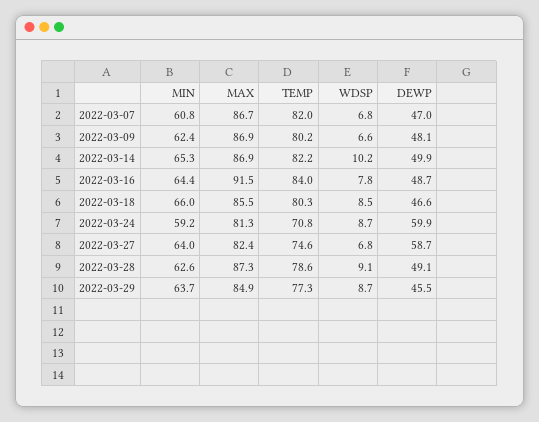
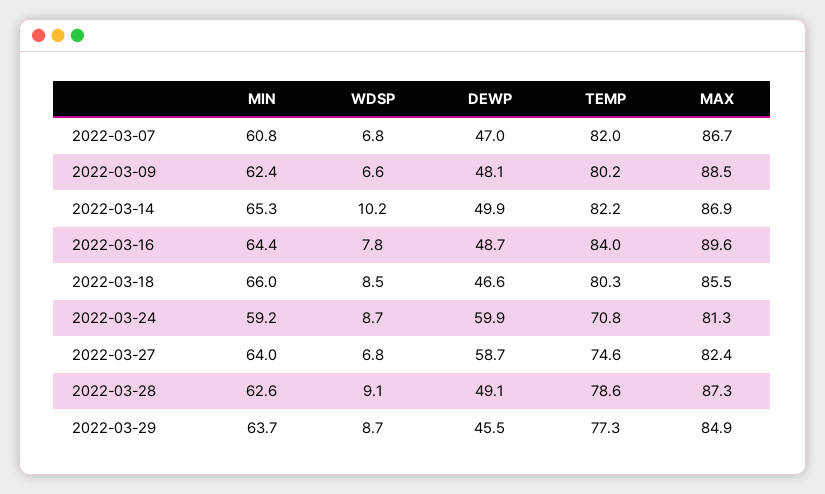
  {
    "MIN": {
      "2022-03-07": 60.8,
      "2022-03-09": 62.4,
      "2022-03-14": 65.3,
      "2022-03-16": 64.4,
      "2022-03-18": 66,
      "2022-03-24": 59.2,
      "2022-03-27": 64,
      "2022-03-28": 62.6,
      "2022-03-29": 63.7
    },
    "MAX": {
      "2022-03-07": 86.7,
-     "2022-03-09": 86.9,
+     "2022-03-09": 88.5,
      "2022-03-14": 86.9,
-     "2022-03-16": 91.5,
+     "2022-03-16": 89.6,
      "2022-03-18": 85.5,
      "2022-03-24": 81.3,
      "2022-03-27": 82.4,
      "2022-03-28": 87.3,
      "2022-03-29": 84.9
    },
    "TEMP": {
      "2022-03-07": 82,
      "2022-03-09": 80.2,
      "2022-03-14": 82.2,
      "2022-03-16": 84,
      "2022-03-18": 80.3,
      "2022-03-24": 70.8,
      "2022-03-27": 74.6,
      "2022-03-28": 78.6,
      "2022-03-29": 77.3
    },
    "WDSP": {
      "2022-03-07": 6.8,
      "2022-03-09": 6.6,
      "2022-03-14": 10.2,
      "2022-03-16": 7.8,
      "2022-03-18": 8.5,
      "2022-03-24": 8.7,
      "2022-03-27": 6.8,
      "2022-03-28": 9.1,
      "2022-03-29": 8.7
    },
    "DEWP": {
      "2022-03-07": 47,
      "2022-03-09": 48.1,
      "2022-03-14": 49.9,
      "2022-03-16": 48.7,
      "2022-03-18": 46.6,
      "2022-03-24": 59.9,
      "2022-03-27": 58.7,
      "2022-03-28": 49.1,
      "2022-03-29": 45.5
    }
  }

